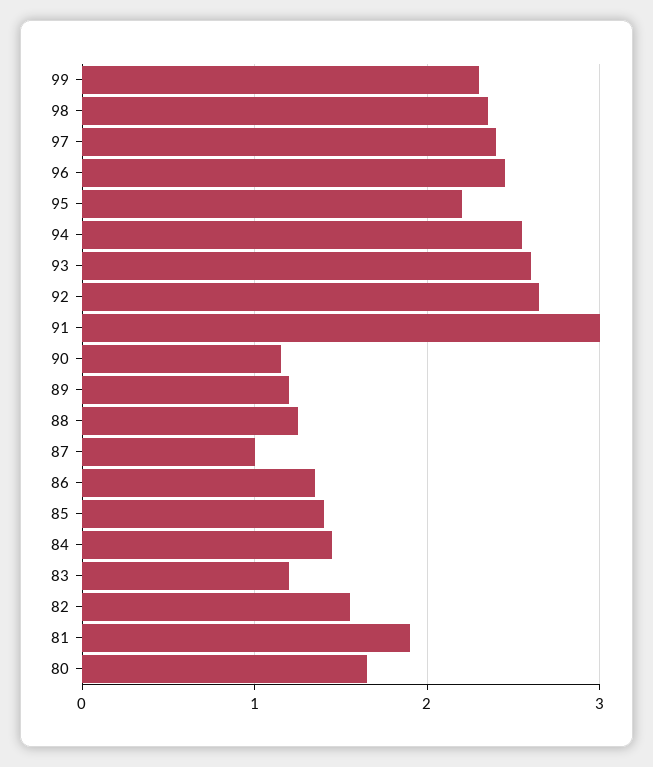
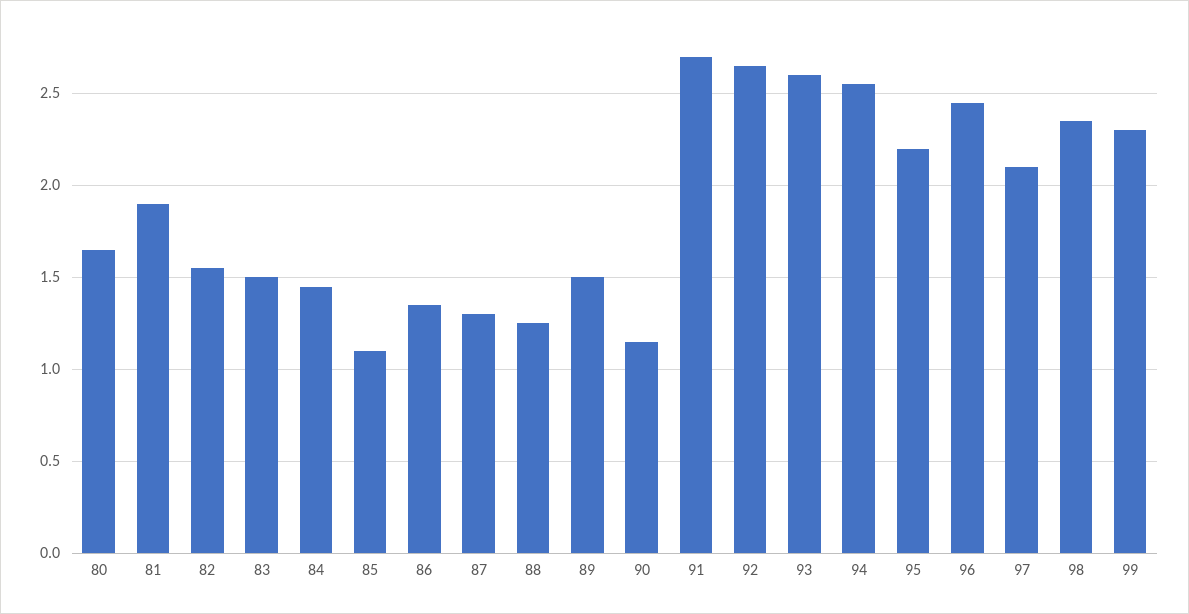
  {
    "99": 2.3,
    "98": 2.35,
-   "97": 2.4,
+   "97": 2.1,
    "96": 2.45,
    "95": 2.2,
    "94": 2.55,
    "93": 2.6,
    "92": 2.65,
-   "91": 3,
+   "91": 2.7,
    "90": 1.15,
-   "89": 1.2,
+   "89": 1.5,
    "88": 1.25,
-   "87": 1,
+   "87": 1.3,
    "86": 1.35,
-   "85": 1.4,
+   "85": 1.1,
    "84": 1.45,
-   "83": 1.2,
+   "83": 1.5,
    "82": 1.55,
    "81": 1.9,
    "80": 1.65
  }

